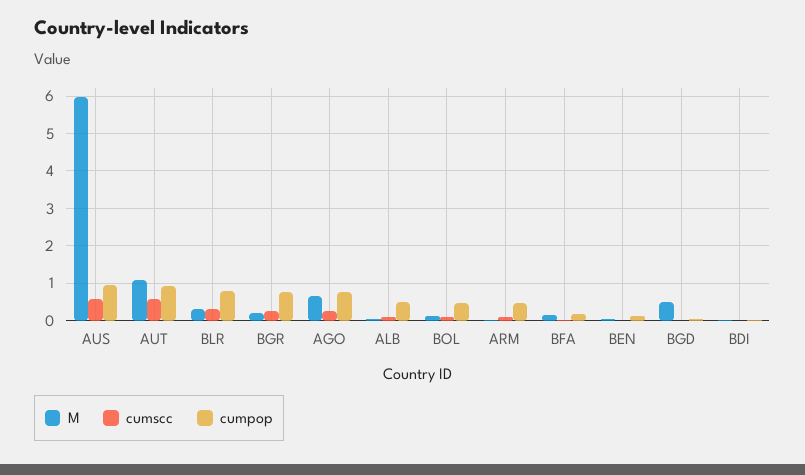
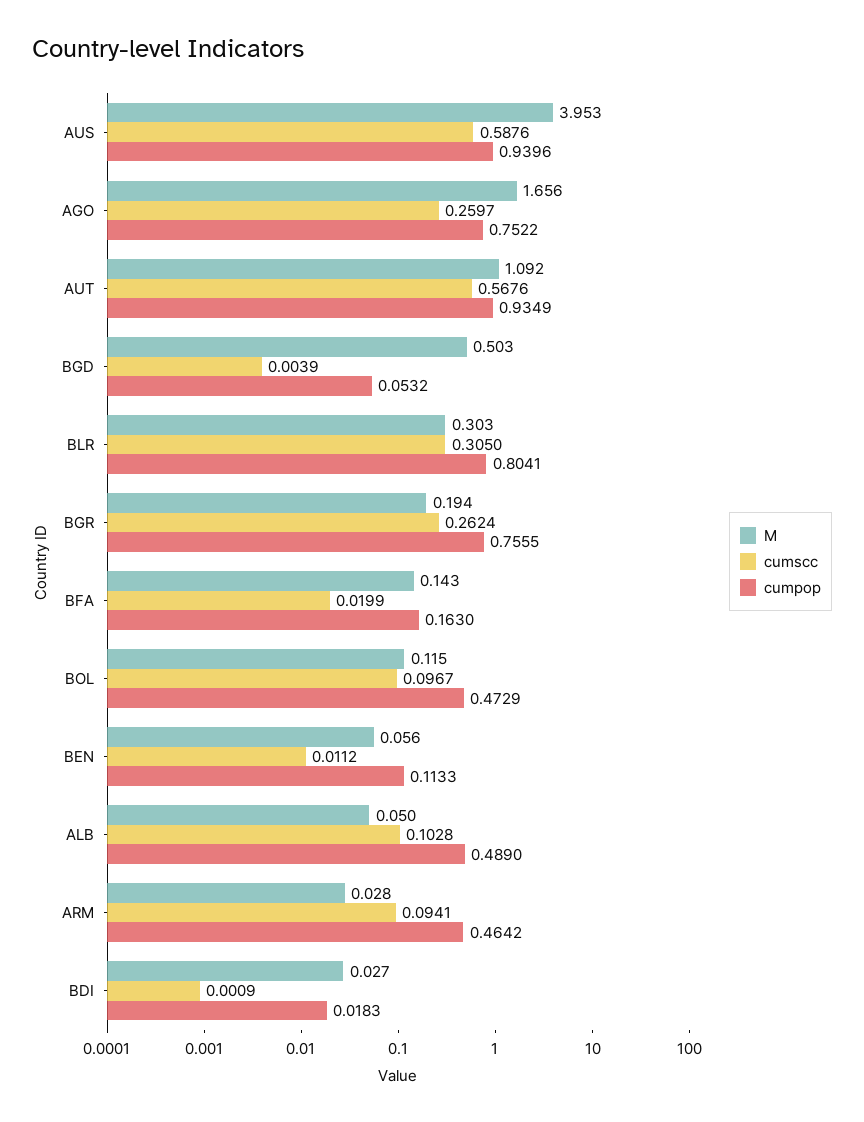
  {
    "M": {
-     "AUS": 6,
+     "AUS": 3.953,
      "AUT": 1.092,
      "BLR": 0.303,
      "BGR": 0.194,
-     "AGO": 0.6,
+     "AGO": 1.656,
      "ALB": 0.05,
      "BOL": 0.115,
      "ARM": 0.028,
      "BFA": 0.143,
      "BEN": 0.056,
      "BGD": 0.503,
      "BDI": 0.027
    },
    "cumscc": {
      "AUS": 0.5876,
      "AUT": 0.5676,
      "BLR": 0.305,
      "BGR": 0.2624,
      "AGO": 0.2597,
      "ALB": 0.1028,
      "BOL": 0.0967,
      "ARM": 0.0941,
      "BFA": 0.0199,
      "BEN": 0.0112,
      "BGD": 0.0039,
      "BDI": 0.0009
    },
    "cumpop": {
      "AUS": 0.9396,
      "AUT": 0.9349,
      "BLR": 0.8041,
      "BGR": 0.7555,
      "AGO": 0.7522,
      "ALB": 0.489,
      "BOL": 0.4729,
      "ARM": 0.4642,
      "BFA": 0.163,
      "BEN": 0.1133,
      "BGD": 0.0532,
      "BDI": 0.0183
    }
  }

